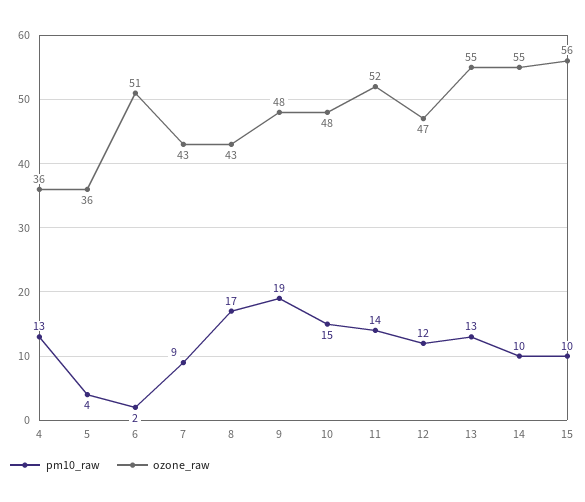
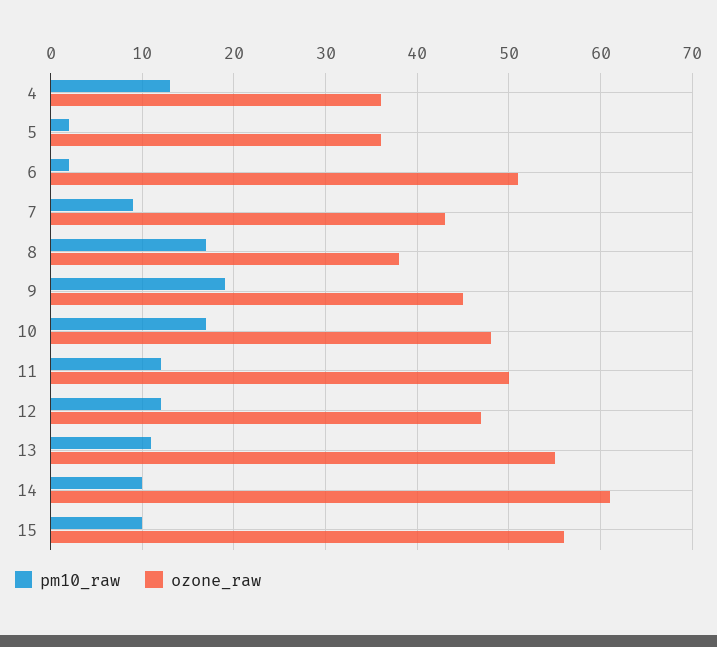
  {
    "pm10_raw": {
      "4": 13,
-     "5": 4,
+     "5": 2,
      "6": 2,
      "7": 9,
      "8": 17,
      "9": 19,
-     "10": 15,
+     "10": 17,
-     "11": 14,
+     "11": 12,
      "12": 12,
-     "13": 13,
+     "13": 11,
      "14": 10,
      "15": 10
    },
    "ozone_raw": {
      "4": 36,
      "5": 36,
      "6": 51,
      "7": 43,
-     "8": 43,
+     "8": 38,
-     "9": 48,
+     "9": 45,
      "10": 48,
-     "11": 52,
+     "11": 50,
      "12": 47,
      "13": 55,
-     "14": 55,
+     "14": 61,
      "15": 56
    }
  }

